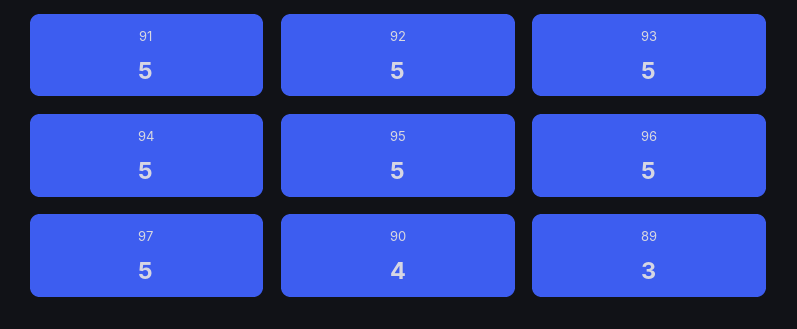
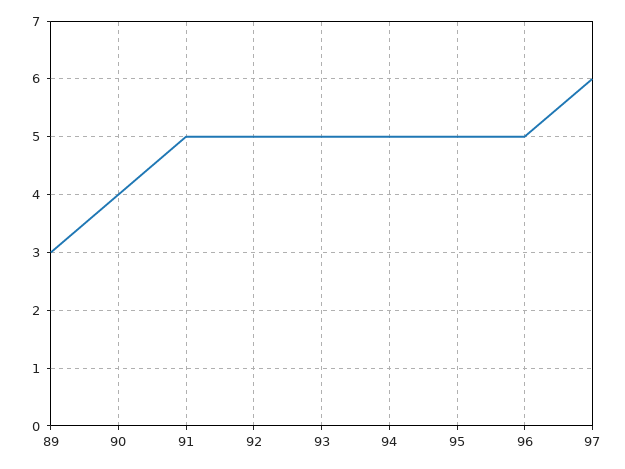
  {
    "91": 5,
    "92": 5,
    "93": 5,
    "94": 5,
    "95": 5,
    "96": 5,
-   "97": 5,
+   "97": 6,
    "90": 4,
    "89": 3
  }

